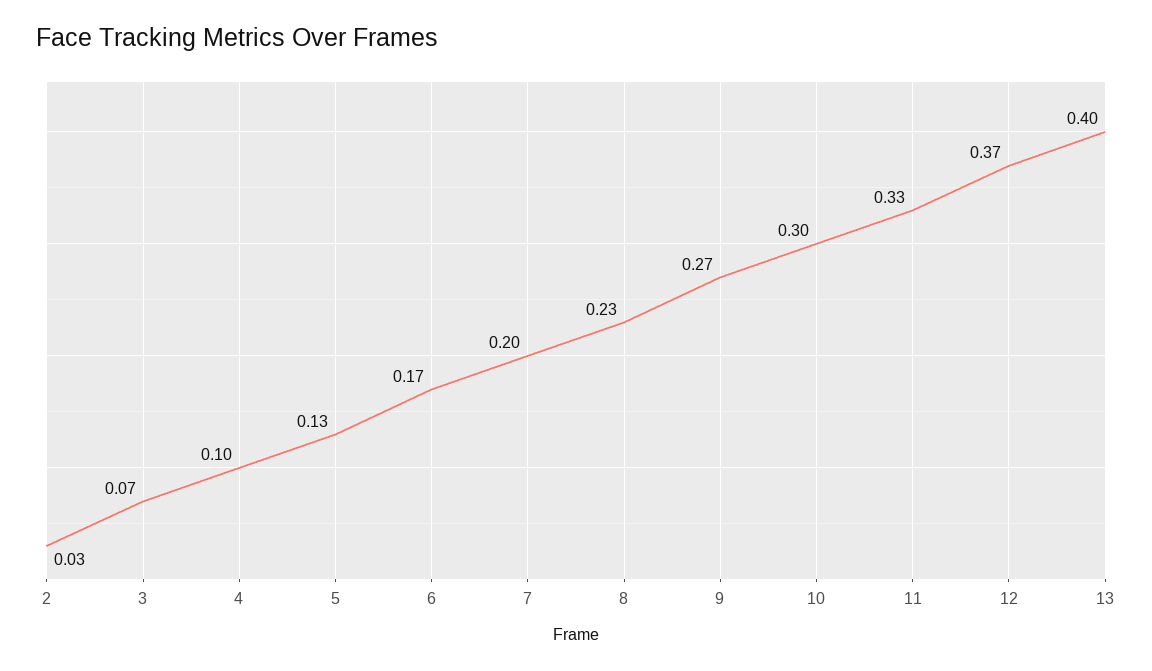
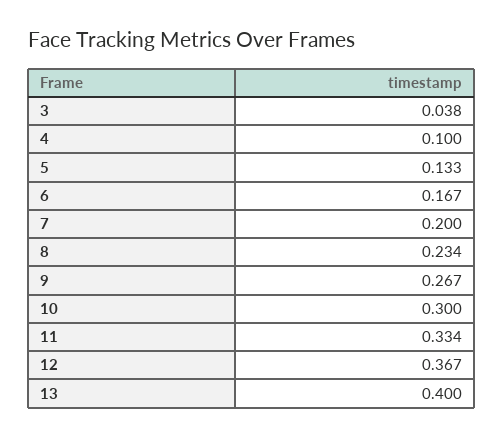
  {
-   "2": 0.03,
-   "3": 0.07,
+   "3": 0.038,
    "4": 0.1,
    "5": 0.133,
    "6": 0.167,
    "7": 0.2,
    "8": 0.234,
    "9": 0.267,
    "10": 0.3,
    "11": 0.334,
    "12": 0.367,
    "13": 0.4
  }

